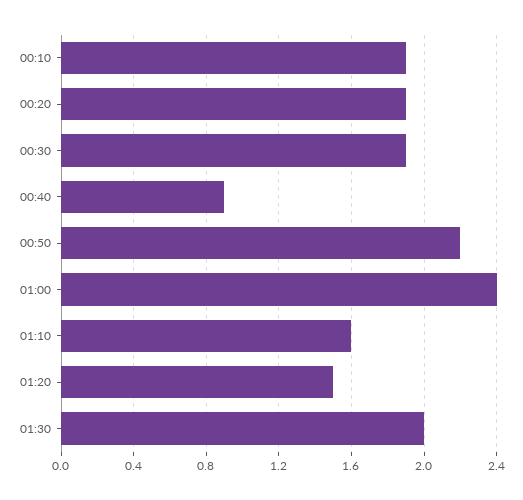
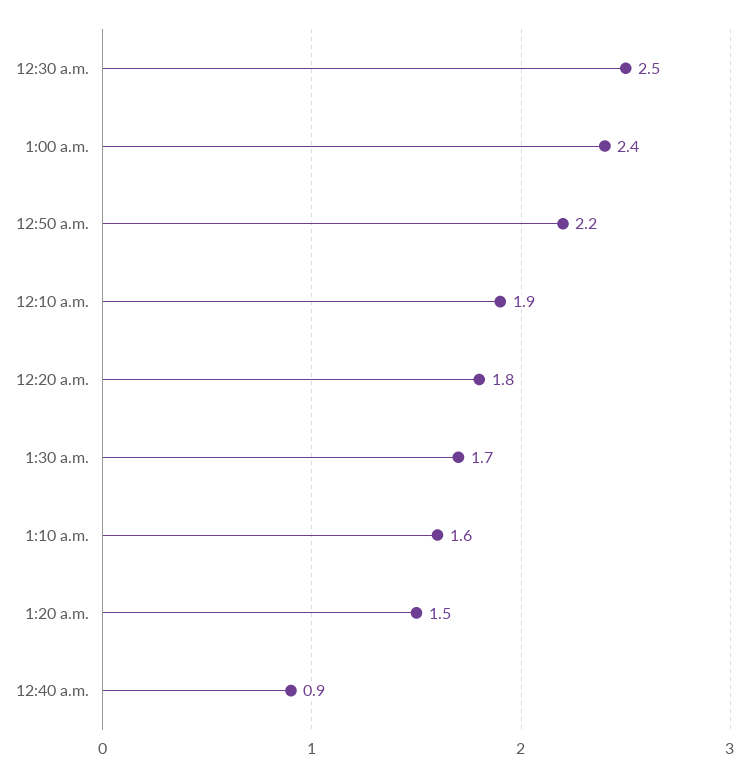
  {
    "00:10": 1.9,
-   "00:20": 1.9,
+   "00:20": 1.8,
-   "00:30": 1.9,
+   "00:30": 2.5,
    "00:40": 0.9,
    "00:50": 2.2,
    "01:00": 2.4,
    "01:10": 1.6,
    "01:20": 1.5,
-   "01:30": 2
+   "01:30": 1.7
  }

